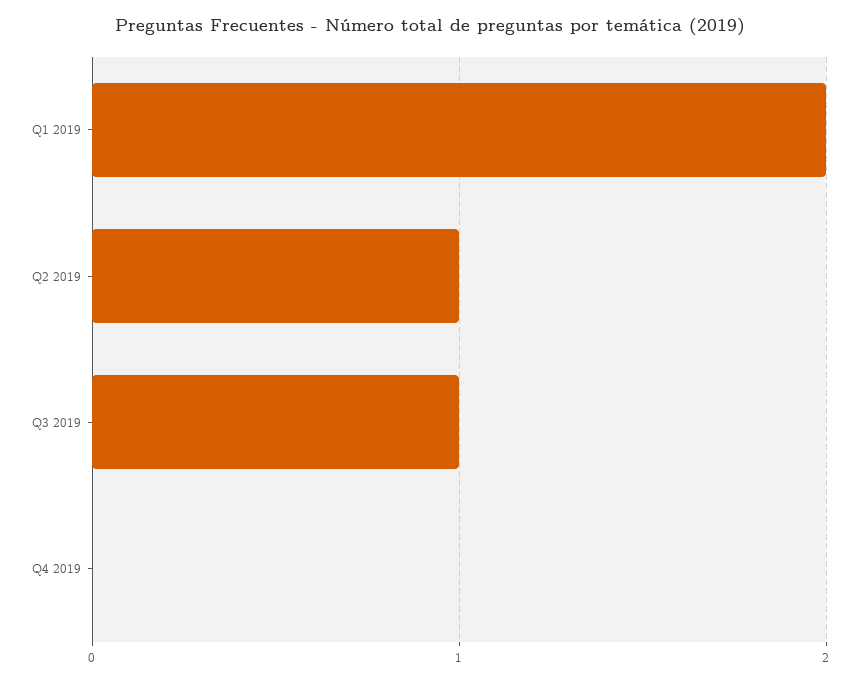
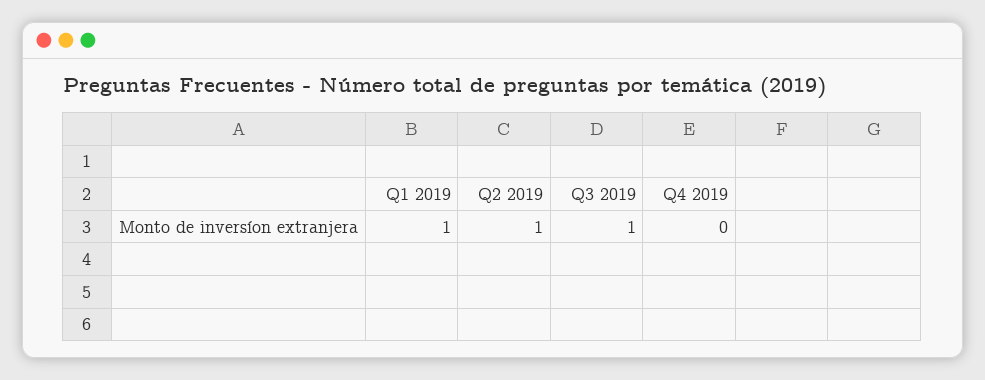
  {
-   "Q1 2019": 2,
+   "Q1 2019": 1,
    "Q2 2019": 1,
    "Q3 2019": 1,
    "Q4 2019": 0
  }

